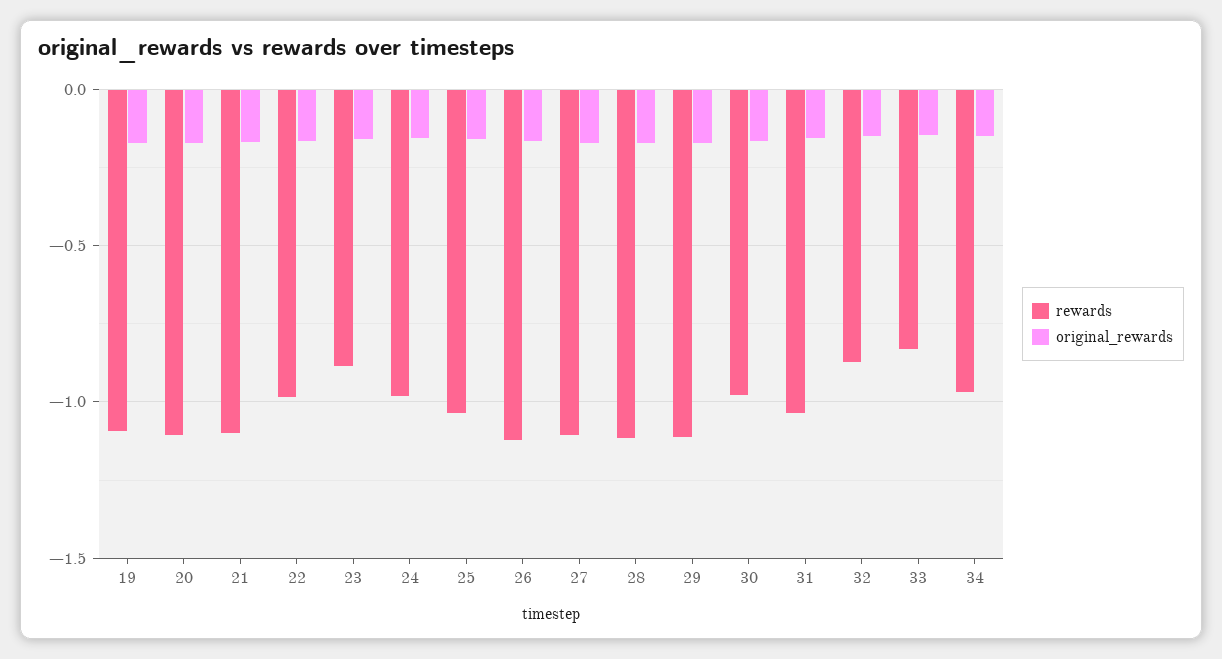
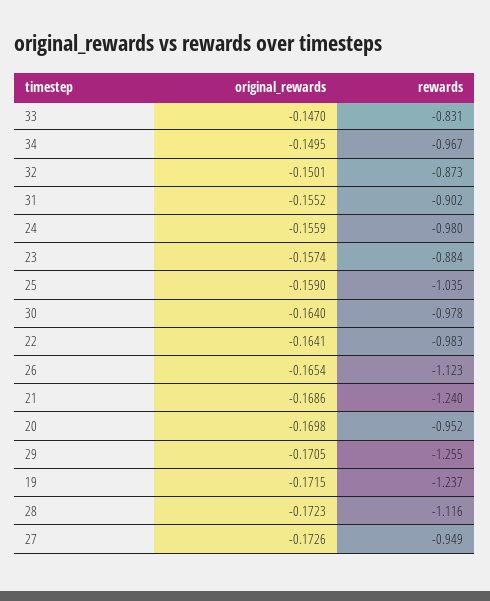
  {
    "rewards": {
-     "19": -1.1,
+     "19": -1.237,
-     "20": -1.1,
+     "20": -0.952,
-     "21": -1.1,
+     "21": -1.24,
      "22": -0.983,
      "23": -0.884,
      "24": -0.98,
      "25": -1.035,
      "26": -1.123,
-     "27": -1.1,
+     "27": -0.949,
      "28": -1.116,
-     "29": -1.1,
+     "29": -1.255,
      "30": -0.978,
-     "31": -1.05,
+     "31": -0.902,
      "32": -0.873,
      "33": -0.831,
      "34": -0.967
    },
    "original_rewards": {
      "19": -0.1715,
      "20": -0.1698,
      "21": -0.1686,
      "22": -0.1641,
      "23": -0.1574,
      "24": -0.1559,
      "25": -0.159,
      "26": -0.1654,
      "27": -0.1726,
      "28": -0.1723,
      "29": -0.1705,
      "30": -0.164,
      "31": -0.1552,
      "32": -0.1501,
      "33": -0.147,
      "34": -0.1495
    }
  }

